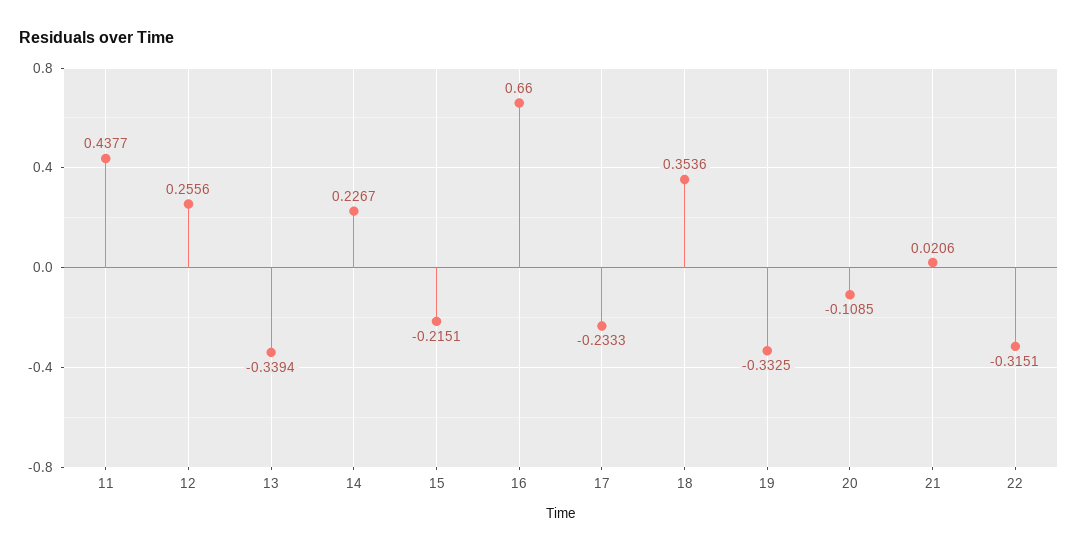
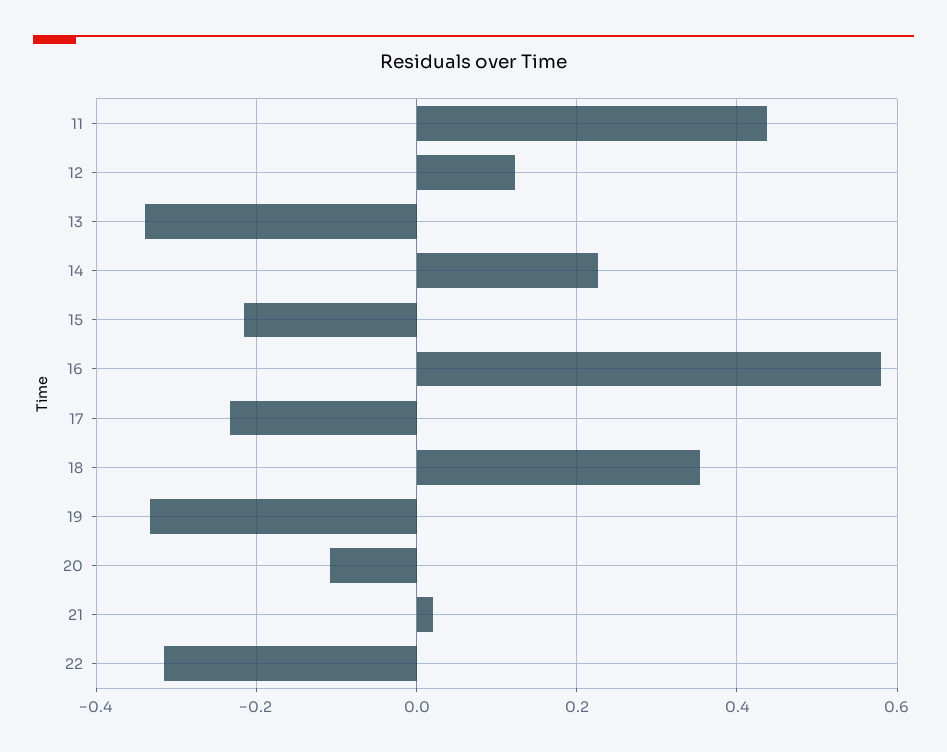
  {
    "11": 0.4377,
-   "12": 0.2556,
+   "12": 0.12,
    "13": -0.3394,
    "14": 0.2267,
    "15": -0.2151,
-   "16": 0.66,
+   "16": 0.58,
    "17": -0.2333,
    "18": 0.3536,
    "19": -0.3325,
    "20": -0.1085,
    "21": 0.0206,
    "22": -0.3151
  }

